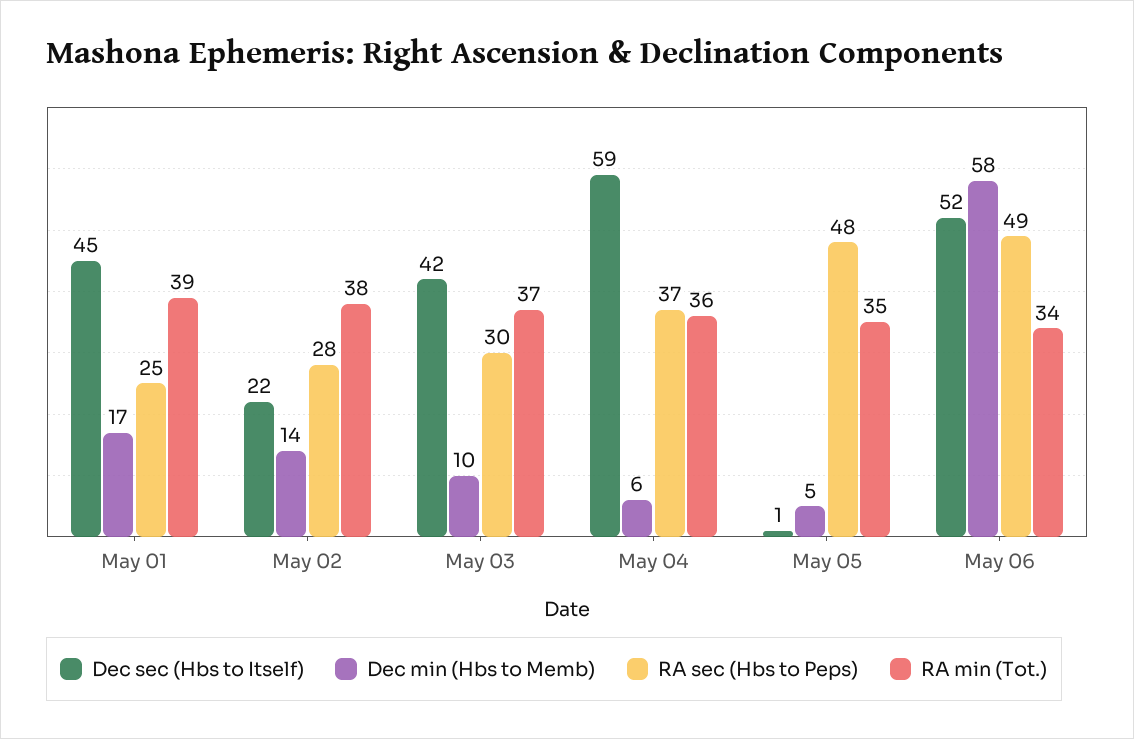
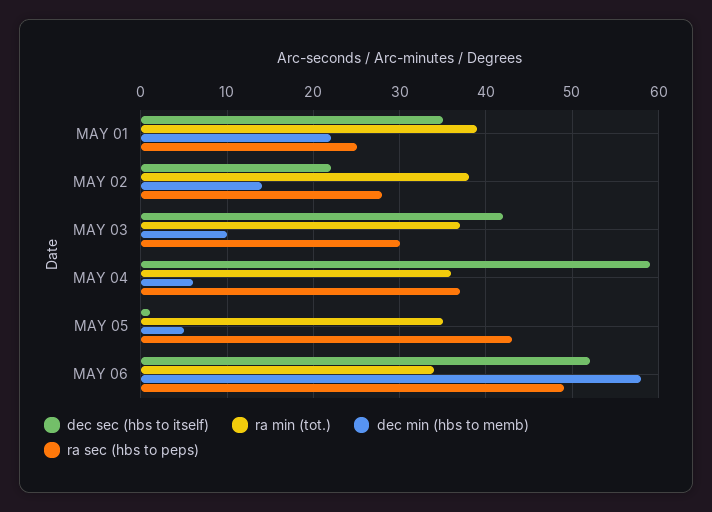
  {
    "Dec sec (Hbs to Itself)": {
-     "May 01": 45,
+     "May 01": 35,
      "May 02": 22,
      "May 03": 42,
      "May 04": 59,
      "May 05": 1,
      "May 06": 52
    },
    "Dec min (Hbs to Memb)": {
-     "May 01": 17,
+     "May 01": 22,
      "May 02": 14,
      "May 03": 10,
      "May 04": 6,
      "May 05": 5,
      "May 06": 58
    },
    "RA sec (Hbs to Peps)": {
      "May 01": 25,
      "May 02": 28,
      "May 03": 30,
      "May 04": 37,
-     "May 05": 48,
+     "May 05": 43,
      "May 06": 49
    },
    "RA min (Tot.)": {
      "May 01": 39,
      "May 02": 38,
      "May 03": 37,
      "May 04": 36,
      "May 05": 35,
      "May 06": 34
    }
  }

